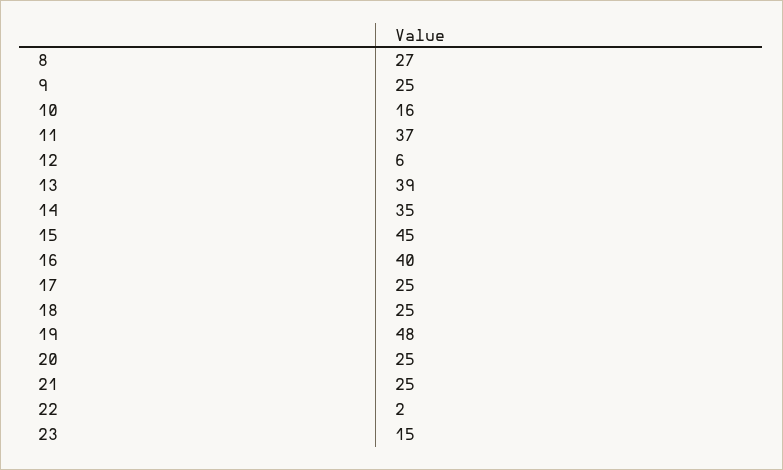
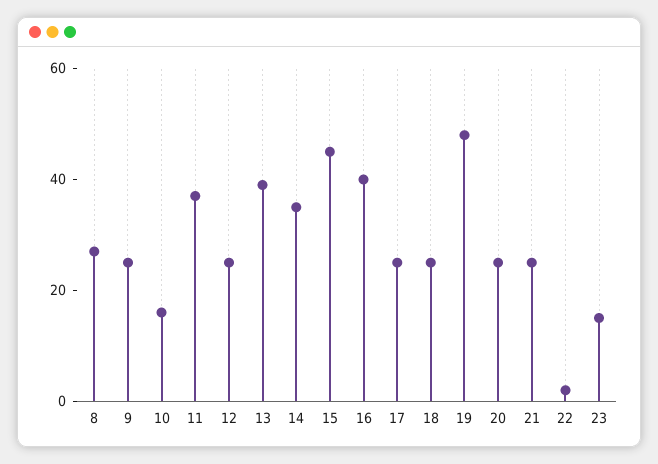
  {
    "8": 27,
    "9": 25,
    "10": 16,
    "11": 37,
-   "12": 6,
+   "12": 25,
    "13": 39,
    "14": 35,
    "15": 45,
    "16": 40,
    "17": 25,
    "18": 25,
    "19": 48,
    "20": 25,
    "21": 25,
    "22": 2,
    "23": 15
  }

